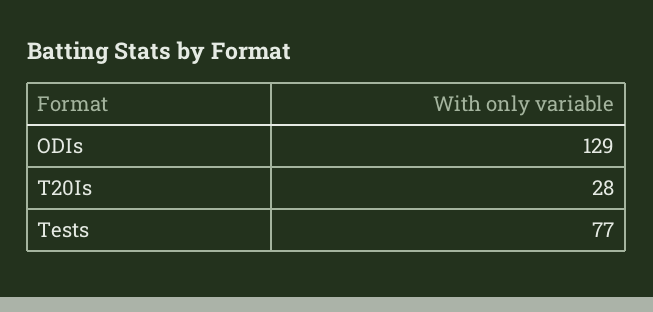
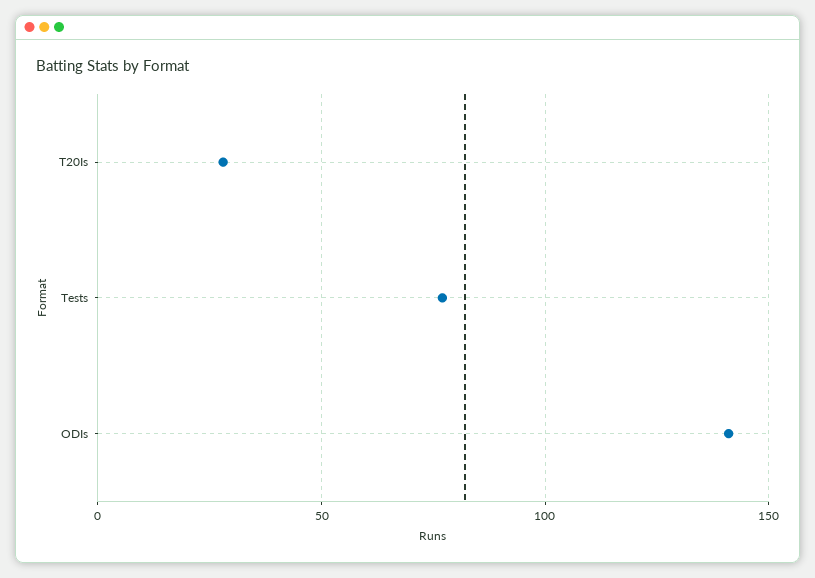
  {
-   "ODIs": 129,
+   "ODIs": 140,
    "T20Is": 28,
    "Tests": 77
  }

